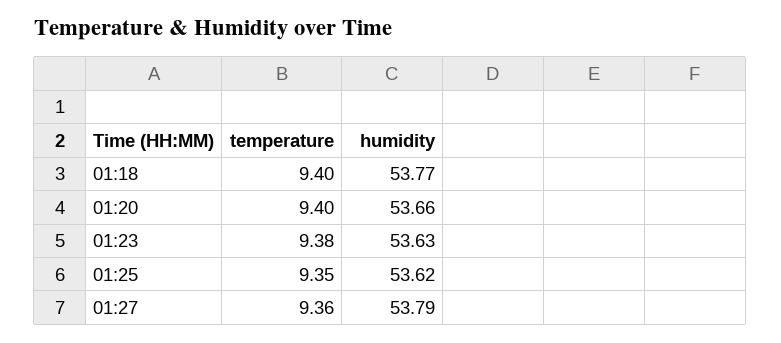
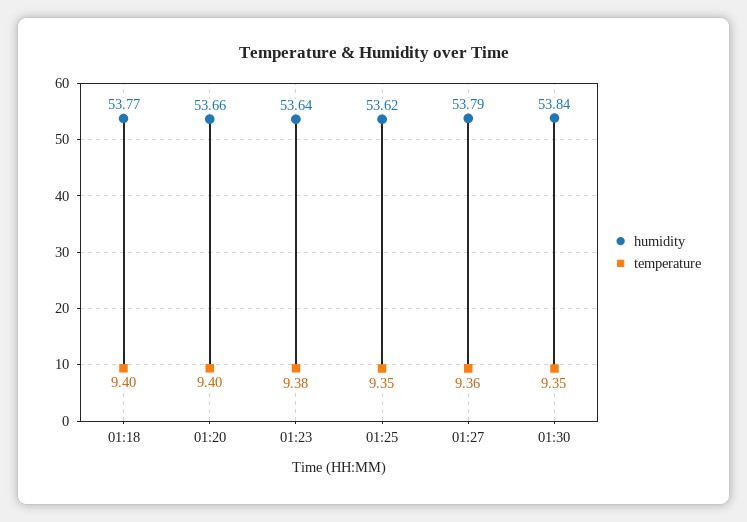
  {
    "temperature": {
      "01:18": 9.4,
      "01:20": 9.4,
      "01:23": 9.38,
      "01:25": 9.35,
-     "01:27": 9.36
+     "01:27": 9.36,
+     "01:30": 9.35
    },
    "humidity": {
      "01:18": 53.77,
      "01:20": 53.66,
-     "01:23": 53.63,
+     "01:23": 53.64,
      "01:25": 53.62,
-     "01:27": 53.79
+     "01:27": 53.79,
+     "01:30": 53.84
    }
  }

